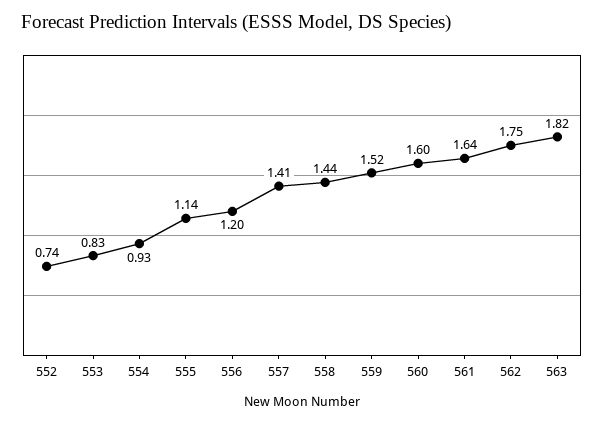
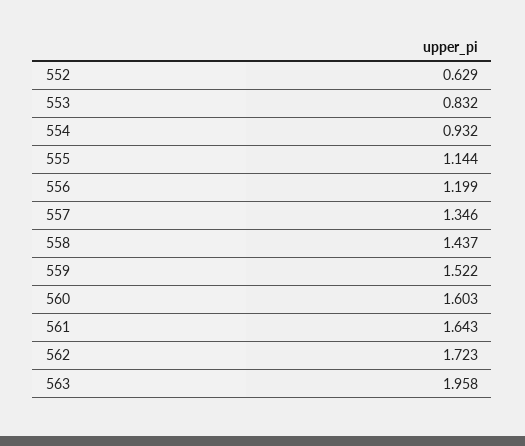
  {
-   "552": 0.74,
+   "552": 0.629,
    "553": 0.832,
    "554": 0.932,
    "555": 1.144,
    "556": 1.199,
-   "557": 1.41,
+   "557": 1.346,
    "558": 1.437,
    "559": 1.522,
    "560": 1.603,
    "561": 1.643,
-   "562": 1.75,
+   "562": 1.723,
-   "563": 1.82
+   "563": 1.958
  }

